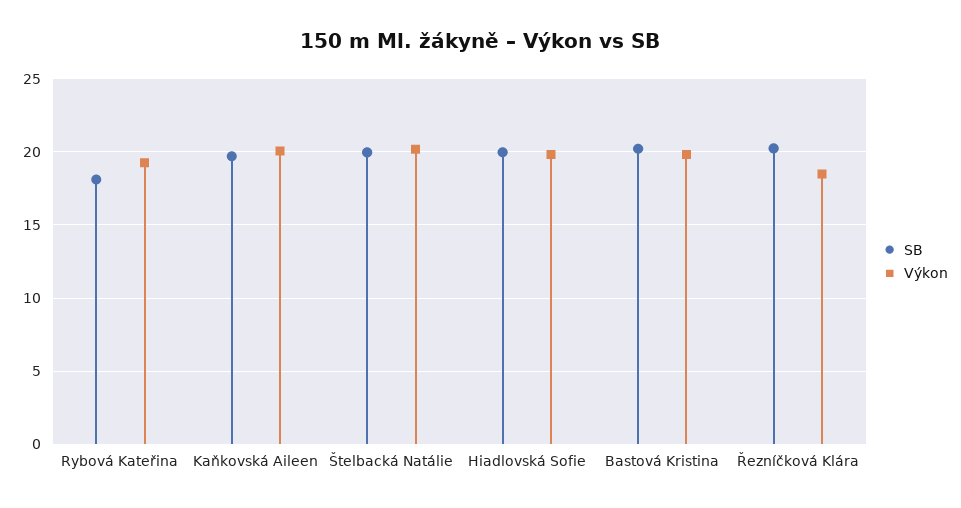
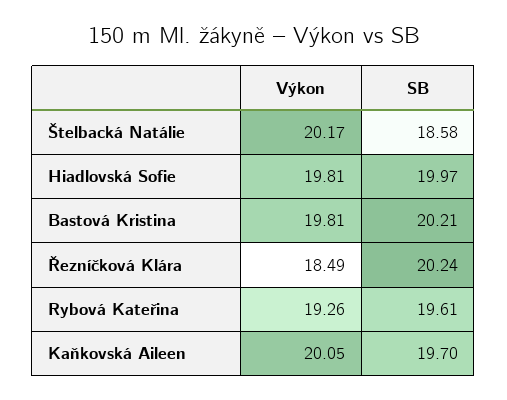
  {
    "SB": {
-     "Rybová Kateřina": 18,
+     "Rybová Kateřina": 19.61,
      "Kaňkovská Aileen": 19.7,
-     "Štelbacká Natálie": 20,
+     "Štelbacká Natálie": 18.58,
      "Hiadlovská Sofie": 19.97,
      "Bastová Kristina": 20.21,
      "Řezníčková Klára": 20.24
    },
    "Výkon": {
      "Rybová Kateřina": 19.26,
      "Kaňkovská Aileen": 20.05,
      "Štelbacká Natálie": 20.17,
      "Hiadlovská Sofie": 19.81,
      "Bastová Kristina": 19.81,
      "Řezníčková Klára": 18.49
    }
  }

